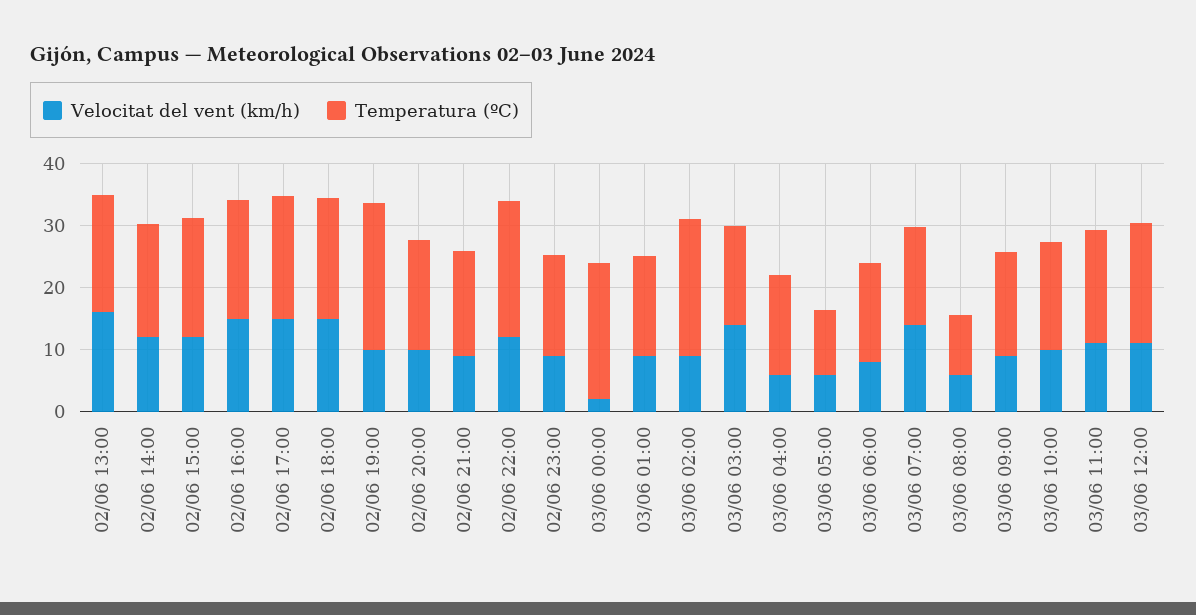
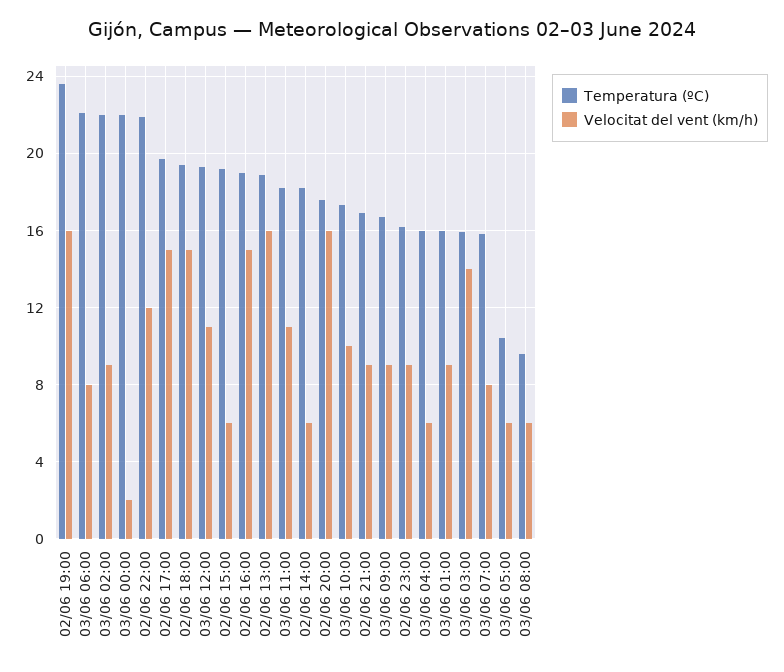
  {
    "Velocitat del vent (km/h)": {
      "02/06 13:00": 16,
-     "02/06 14:00": 12,
+     "02/06 14:00": 6,
-     "02/06 15:00": 12,
+     "02/06 15:00": 6,
      "02/06 16:00": 15,
      "02/06 17:00": 15,
      "02/06 18:00": 15,
-     "02/06 19:00": 10,
+     "02/06 19:00": 16,
-     "02/06 20:00": 10,
+     "02/06 20:00": 16,
      "02/06 21:00": 9,
      "02/06 22:00": 12,
      "02/06 23:00": 9,
      "03/06 00:00": 2,
      "03/06 01:00": 9,
      "03/06 02:00": 9,
      "03/06 03:00": 14,
      "03/06 04:00": 6,
      "03/06 05:00": 6,
      "03/06 06:00": 8,
-     "03/06 07:00": 14,
+     "03/06 07:00": 8,
      "03/06 08:00": 6,
      "03/06 09:00": 9,
      "03/06 10:00": 10,
      "03/06 11:00": 11,
      "03/06 12:00": 11
    },
    "Temperatura (ºC)": {
      "02/06 13:00": 19,
      "02/06 14:00": 18,
      "02/06 15:00": 19,
      "02/06 16:00": 19,
      "02/06 17:00": 19.5,
      "02/06 18:00": 19.5,
      "02/06 19:00": 23.5,
      "02/06 20:00": 17.5,
      "02/06 21:00": 17,
      "02/06 22:00": 22,
      "02/06 23:00": 16,
      "03/06 00:00": 22,
      "03/06 01:00": 16,
      "03/06 02:00": 22,
      "03/06 03:00": 16,
      "03/06 04:00": 16,
      "03/06 05:00": 10.5,
-     "03/06 06:00": 16,
+     "03/06 06:00": 22,
      "03/06 07:00": 16,
      "03/06 08:00": 9.5,
      "03/06 09:00": 16.5,
      "03/06 10:00": 17.5,
      "03/06 11:00": 18,
      "03/06 12:00": 19.5
    }
  }

